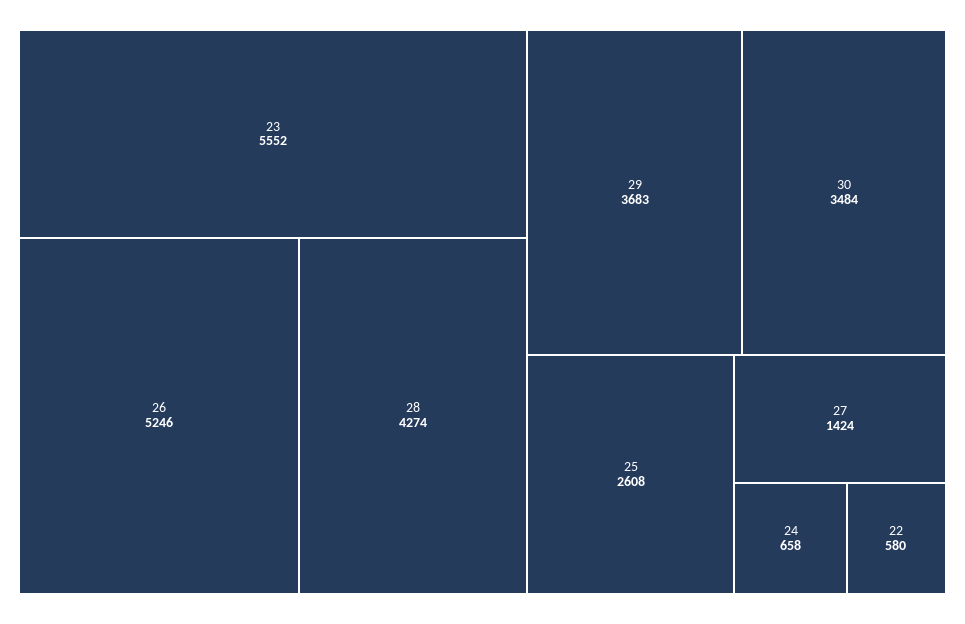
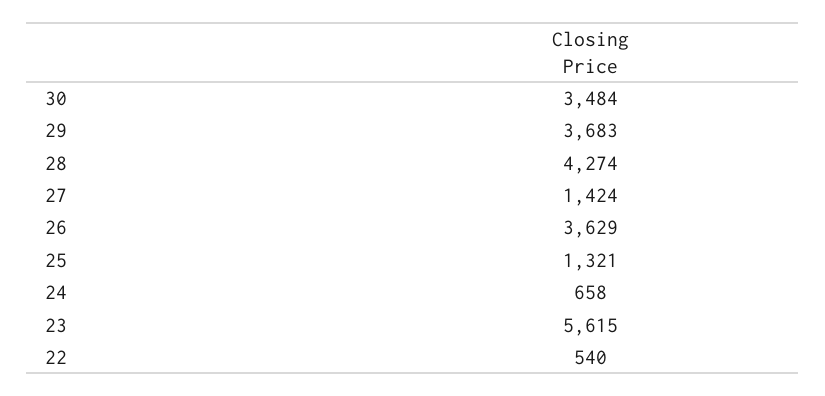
  {
-   "23": 5552,
+   "23": 5615,
-   "26": 5246,
+   "26": 3629,
    "28": 4274,
    "29": 3683,
    "30": 3484,
-   "25": 2608,
+   "25": 1321,
    "27": 1424,
    "24": 658,
-   "22": 580
+   "22": 540
  }

